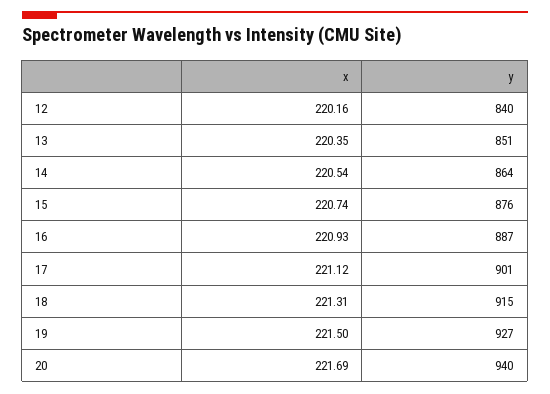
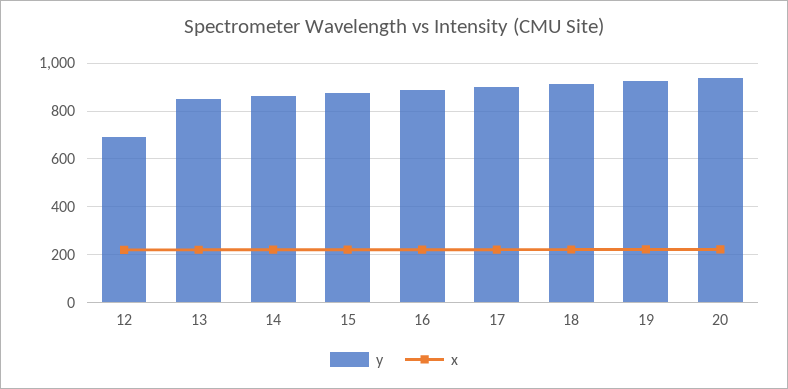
  {
    "x": {
      "12": 220.16,
      "13": 220.35,
      "14": 220.54,
      "15": 220.74,
      "16": 220.93,
      "17": 221.12,
      "18": 221.31,
      "19": 221.5,
      "20": 221.69
    },
    "y": {
-     "12": 840,
+     "12": 700,
      "13": 851,
      "14": 864,
      "15": 876,
      "16": 887,
      "17": 901,
      "18": 915,
      "19": 927,
      "20": 940
    }
  }

